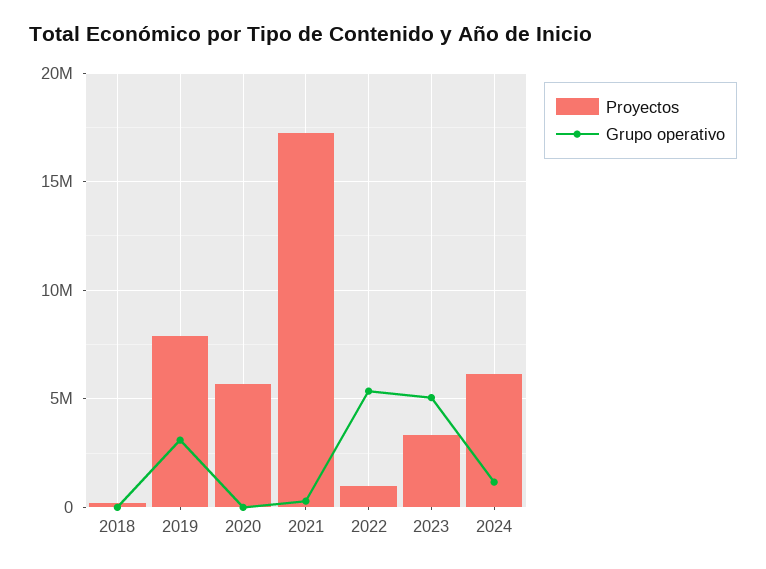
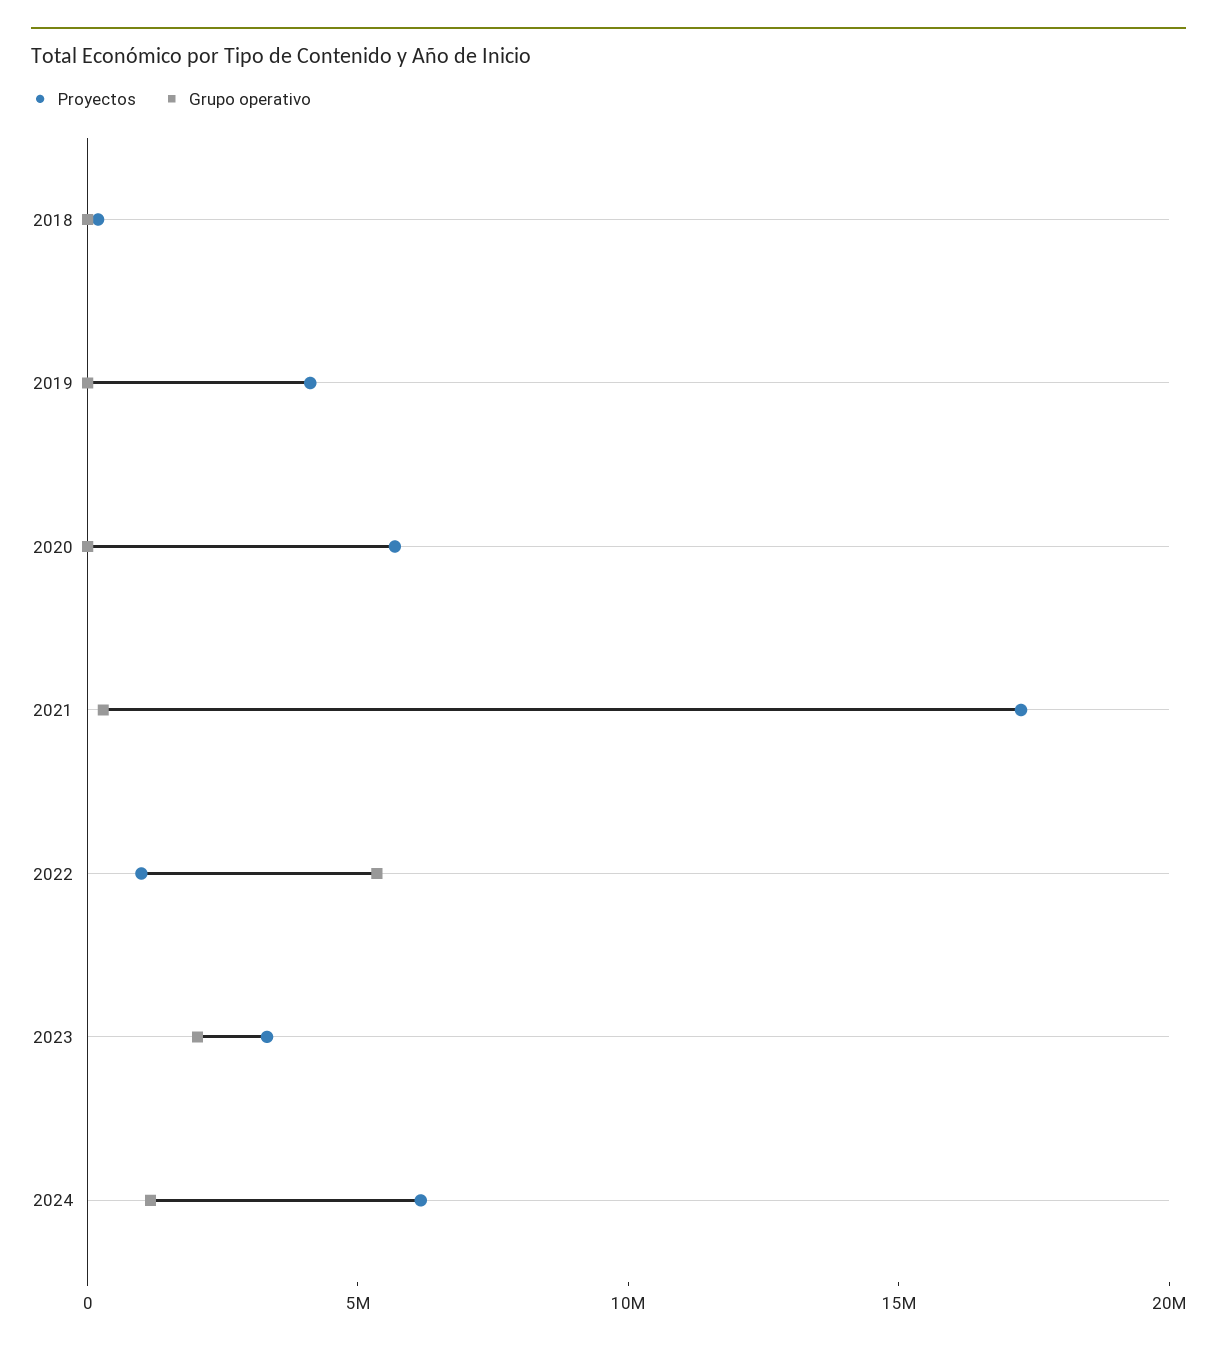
  {
    "Proyectos": {
      "2018": 0,
-     "2019": 8000000,
+     "2019": 4000000,
      "2020": 5500000,
      "2021": 17500000,
      "2022": 1000000,
      "2023": 3500000,
      "2024": 6000000
    },
    "Grupo operativo": {
      "2018": 0,
-     "2019": 3000000,
+     "2019": 0,
      "2020": 0,
      "2021": 500000,
      "2022": 5500000,
-     "2023": 5000000,
+     "2023": 2000000,
      "2024": 1000000
    }
  }

